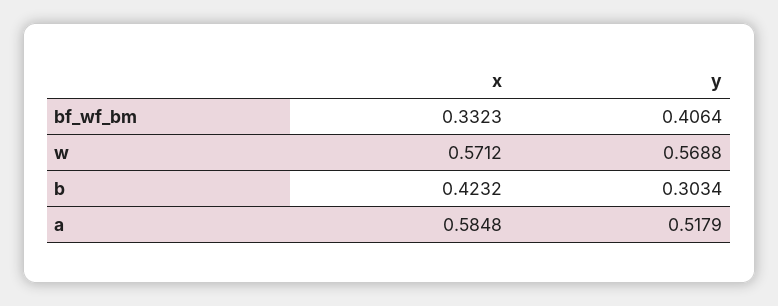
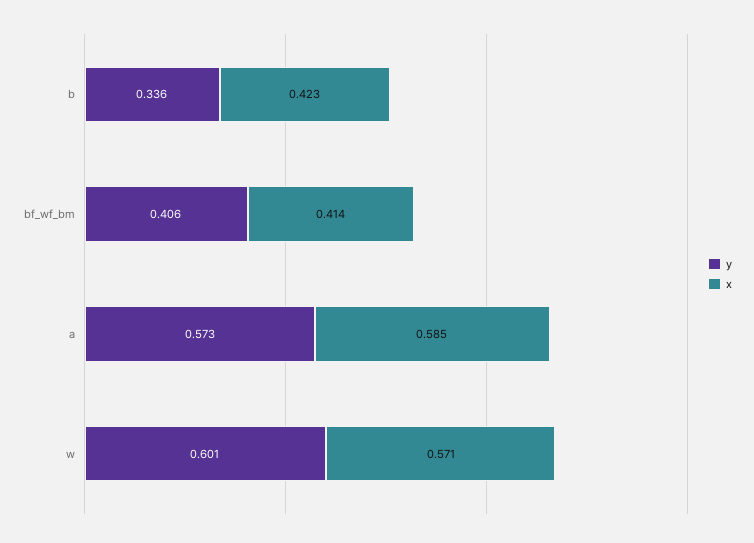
  {
    "x": {
-     "bf_wf_bm": 0.3323,
+     "bf_wf_bm": 0.414,
      "w": 0.5712,
      "b": 0.4232,
      "a": 0.5848
    },
    "y": {
      "bf_wf_bm": 0.4064,
-     "w": 0.5688,
+     "w": 0.601,
-     "b": 0.3034,
+     "b": 0.336,
-     "a": 0.5179
+     "a": 0.573
    }
  }

